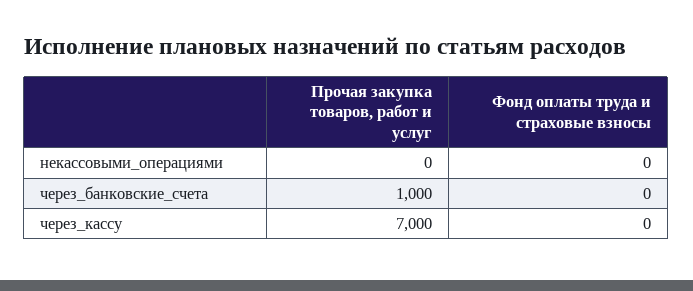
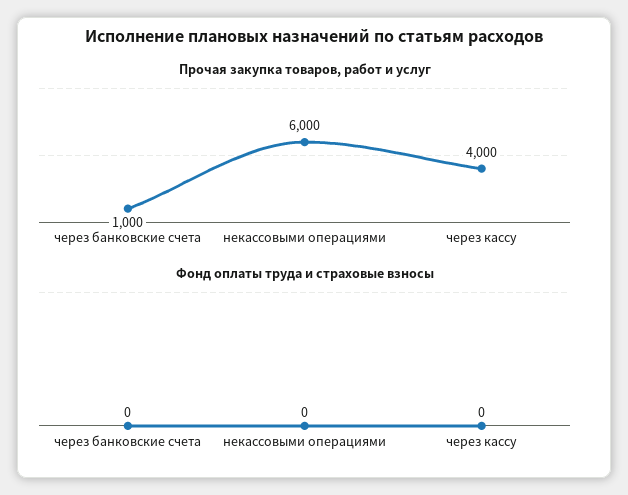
  {
    "Прочая закупка товаров, работ и услуг": {
-     "некассовыми_операциями": 0,
+     "некассовыми_операциями": 6000,
      "через_банковские_счета": 1000,
-     "через_кассу": 7000
+     "через_кассу": 4000
    },
    "Фонд оплаты труда и страховые взносы": {
      "некассовыми_операциями": 0,
      "через_банковские_счета": 0,
      "через_кассу": 0
    }
  }

